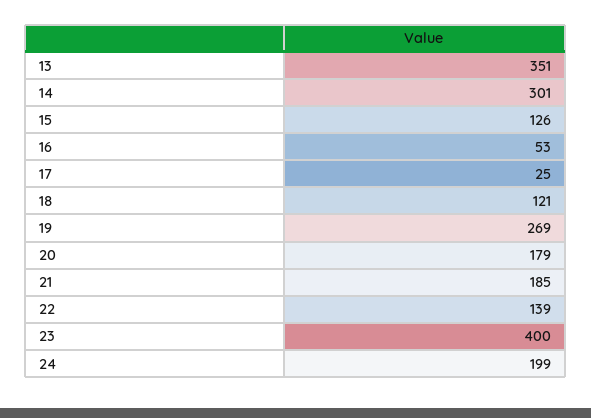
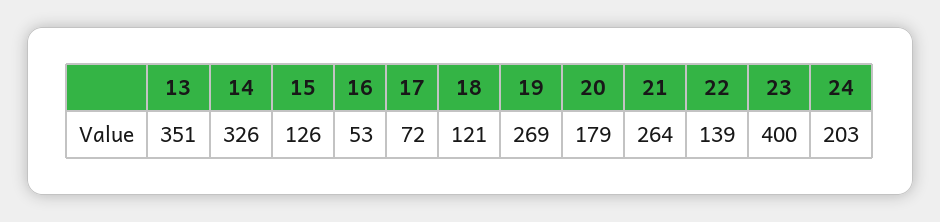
  {
    "13": 351,
-   "14": 301,
+   "14": 326,
    "15": 126,
    "16": 53,
-   "17": 25,
+   "17": 72,
    "18": 121,
    "19": 269,
    "20": 179,
-   "21": 185,
+   "21": 264,
    "22": 139,
    "23": 400,
-   "24": 199
+   "24": 203
  }

